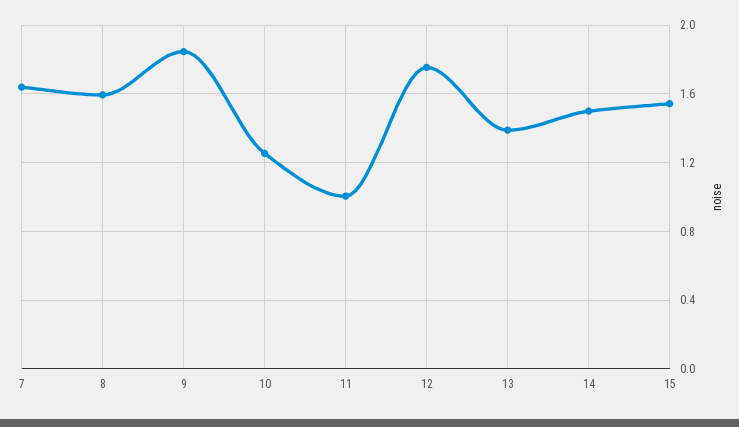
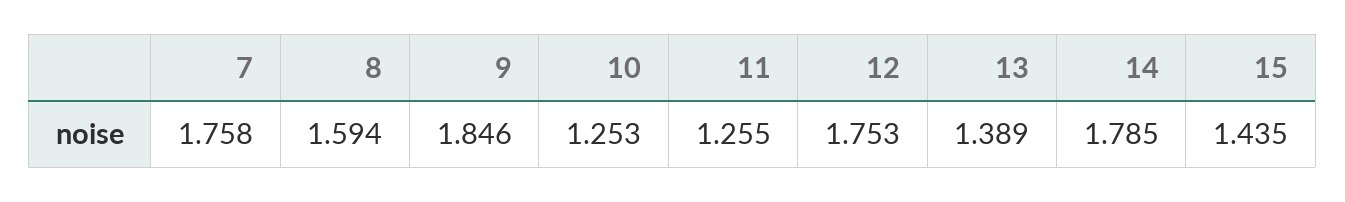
  {
-   "7": 1.65,
+   "7": 1.758,
    "8": 1.594,
    "9": 1.846,
    "10": 1.253,
-   "11": 1,
+   "11": 1.255,
    "12": 1.753,
    "13": 1.389,
-   "14": 1.5,
+   "14": 1.785,
-   "15": 1.55
+   "15": 1.435
  }

